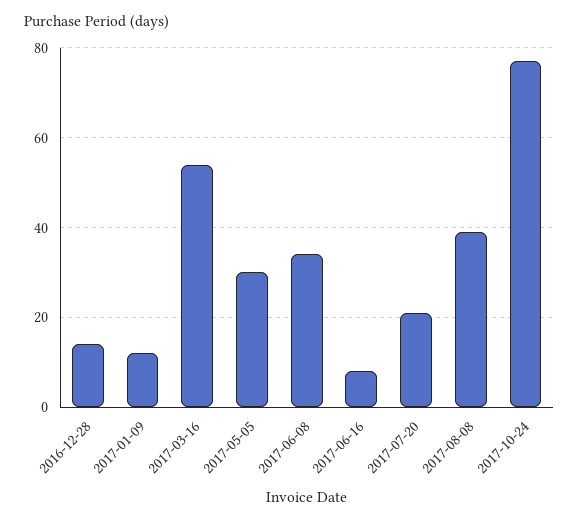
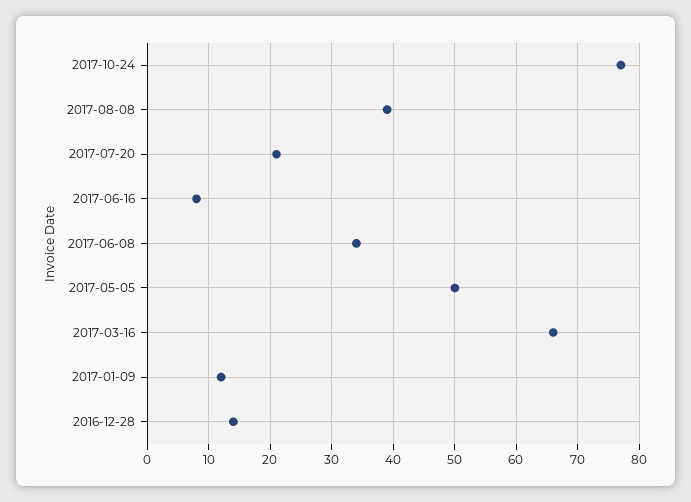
  {
    "2016-12-28": 14,
    "2017-01-09": 12,
-   "2017-03-16": 55,
+   "2017-03-16": 66,
-   "2017-05-05": 30,
+   "2017-05-05": 50,
    "2017-06-08": 34,
    "2017-06-16": 8,
    "2017-07-20": 21,
    "2017-08-08": 39,
    "2017-10-24": 77
  }

